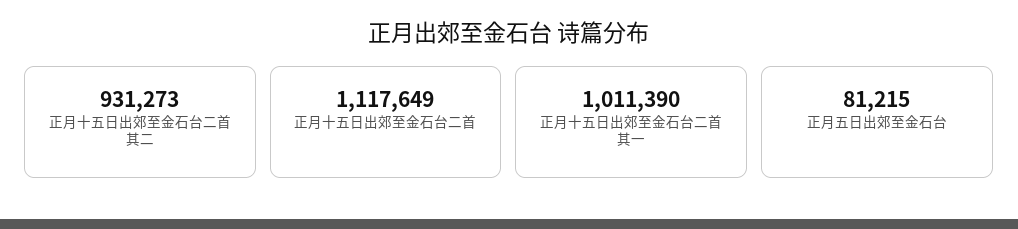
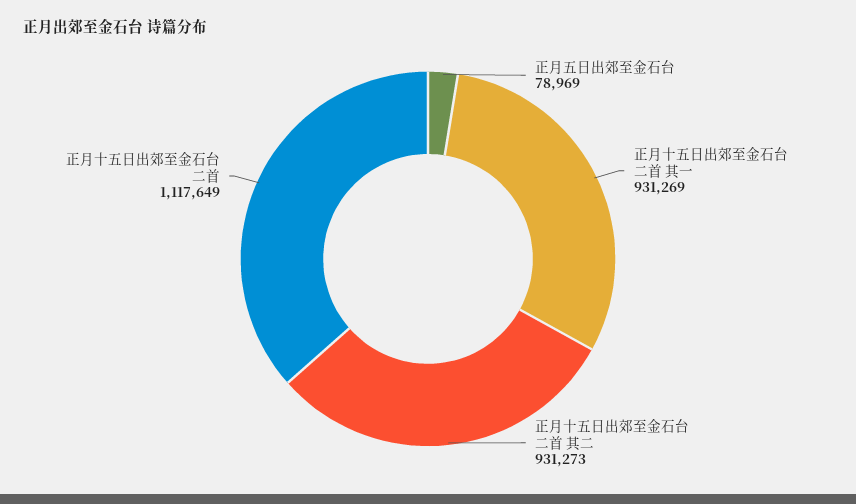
  {
    "正月十五日出郊至金石台二首 其二": 931273,
    "正月十五日出郊至金石台二首": 1117649,
-   "正月十五日出郊至金石台二首 其一": 1011390,
+   "正月十五日出郊至金石台二首 其一": 931269,
-   "正月五日出郊至金石台": 81215
+   "正月五日出郊至金石台": 78969
  }

